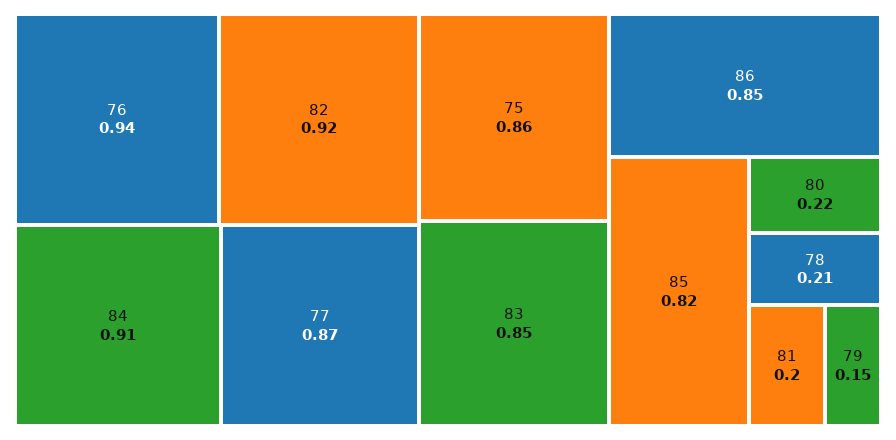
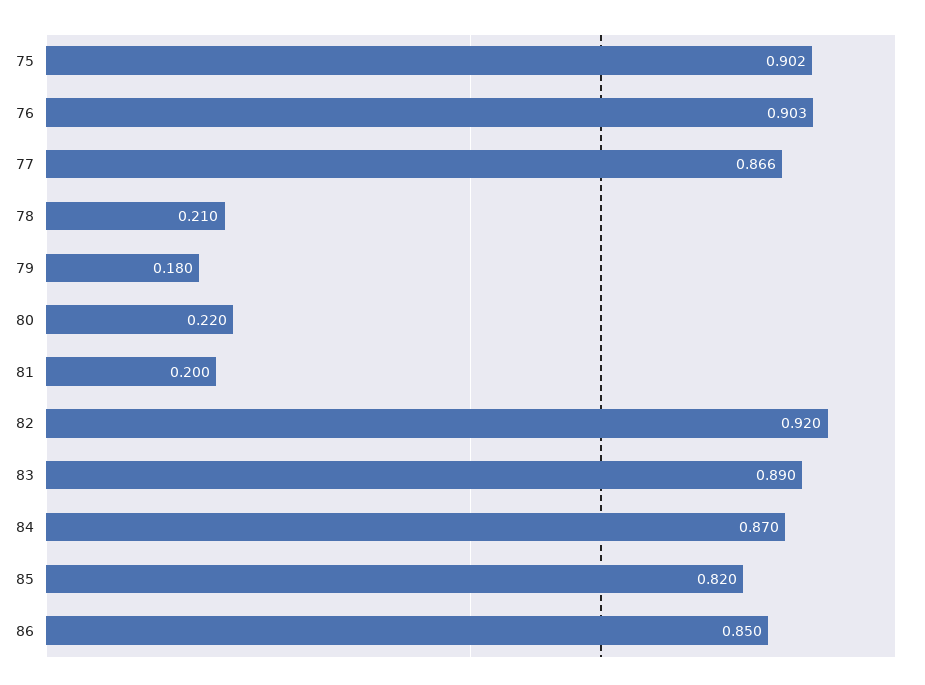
  {
-   "76": 0.94,
+   "76": 0.903,
    "82": 0.92,
-   "84": 0.91,
+   "84": 0.87,
    "77": 0.866,
-   "75": 0.86,
+   "75": 0.902,
-   "83": 0.85,
+   "83": 0.89,
    "86": 0.85,
    "85": 0.82,
    "80": 0.22,
    "78": 0.21,
    "81": 0.2,
-   "79": 0.15
+   "79": 0.18
  }

